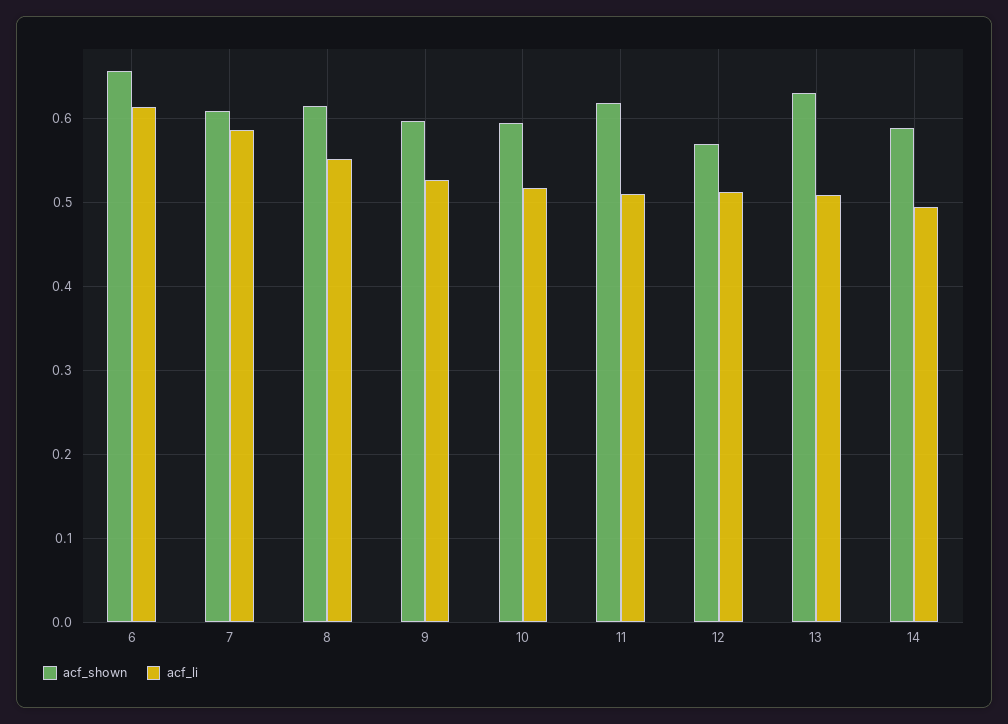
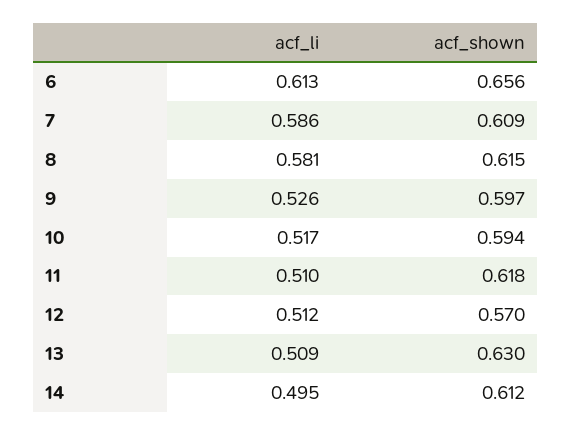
  {
    "acf_shown": {
      "6": 0.656,
      "7": 0.609,
      "8": 0.615,
      "9": 0.597,
      "10": 0.594,
      "11": 0.618,
      "12": 0.57,
      "13": 0.63,
-     "14": 0.59
+     "14": 0.612
    },
    "acf_li": {
      "6": 0.613,
      "7": 0.586,
-     "8": 0.55,
+     "8": 0.581,
      "9": 0.526,
      "10": 0.517,
      "11": 0.51,
      "12": 0.512,
      "13": 0.509,
      "14": 0.495
    }
  }

